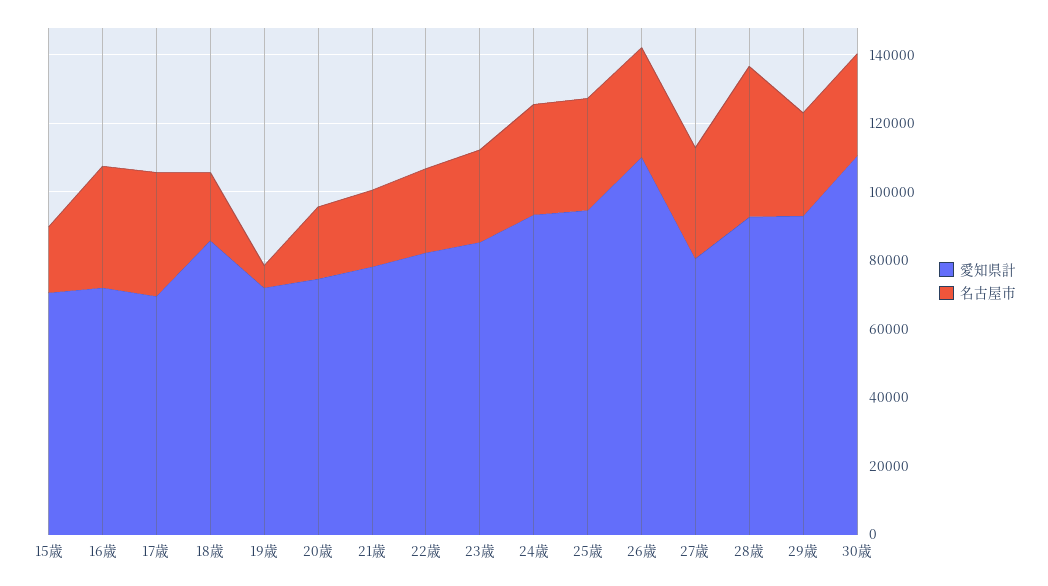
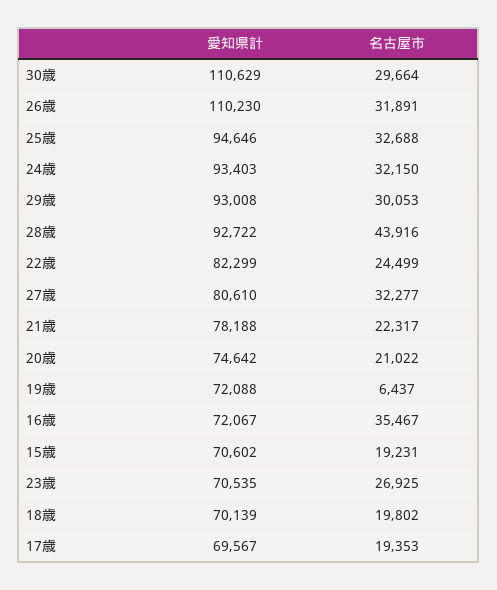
  {
    "愛知県計": {
      "15歳": 70602,
      "16歳": 72067,
      "17歳": 69567,
-     "18歳": 85000,
+     "18歳": 70139,
      "19歳": 72088,
      "20歳": 74642,
      "21歳": 78188,
      "22歳": 82299,
-     "23歳": 85000,
+     "23歳": 70535,
      "24歳": 93403,
      "25歳": 94646,
      "26歳": 110230,
      "27歳": 80610,
      "28歳": 92722,
      "29歳": 93008,
      "30歳": 110629
    },
    "名古屋市": {
      "15歳": 19231,
      "16歳": 35467,
-     "17歳": 35000,
+     "17歳": 19353,
      "18歳": 19802,
      "19歳": 6437,
      "20歳": 21022,
      "21歳": 22317,
      "22歳": 24499,
      "23歳": 26925,
      "24歳": 32150,
      "25歳": 32688,
      "26歳": 31891,
      "27歳": 32277,
      "28歳": 43916,
      "29歳": 30053,
      "30歳": 29664
    }
  }

